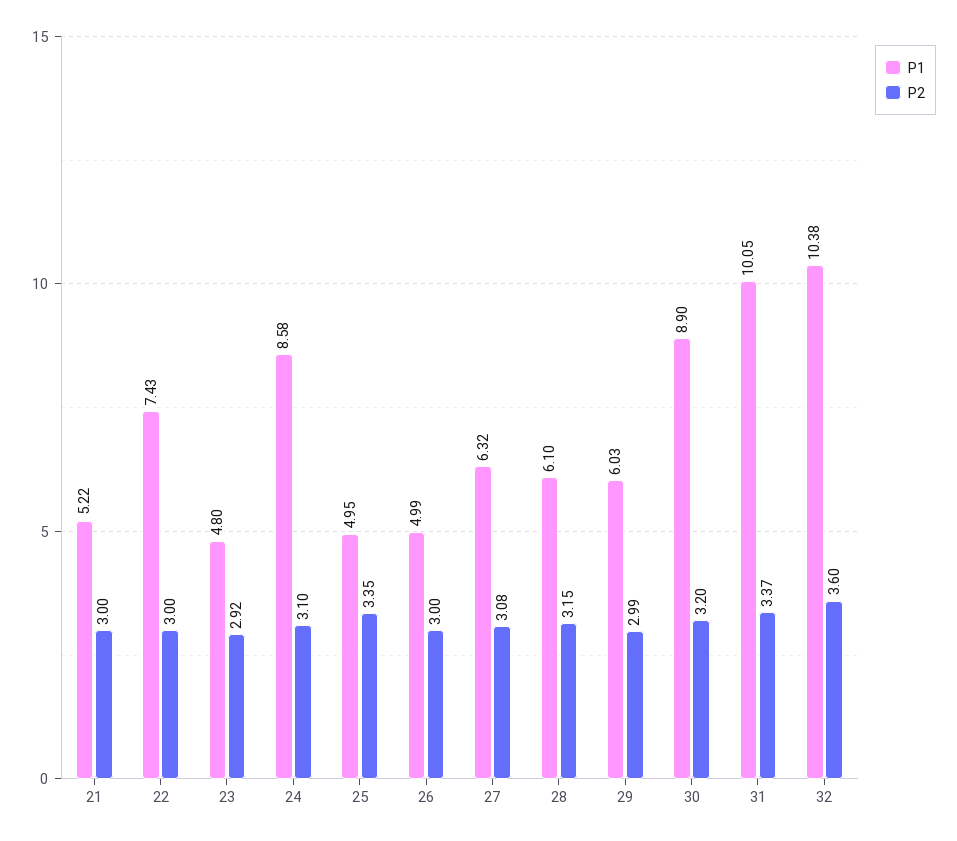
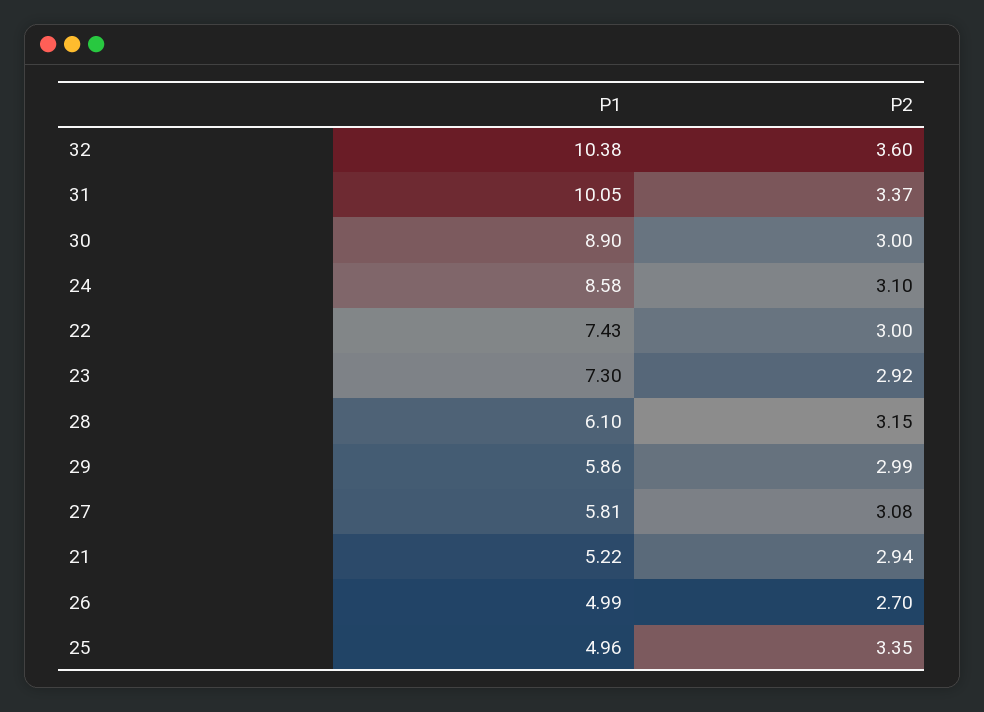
  {
    "P1": {
      "21": 5.22,
      "22": 7.43,
-     "23": 4.8,
+     "23": 7.3,
      "24": 8.58,
-     "25": 4.95,
+     "25": 4.96,
      "26": 4.99,
-     "27": 6.32,
+     "27": 5.81,
      "28": 6.1,
-     "29": 6.03,
+     "29": 5.86,
      "30": 8.9,
      "31": 10.05,
      "32": 10.38
    },
    "P2": {
-     "21": 3,
+     "21": 2.94,
      "22": 3,
      "23": 2.92,
      "24": 3.1,
      "25": 3.35,
-     "26": 3,
+     "26": 2.7,
      "27": 3.08,
      "28": 3.15,
      "29": 2.99,
-     "30": 3.2,
+     "30": 3,
      "31": 3.37,
      "32": 3.6
    }
  }

